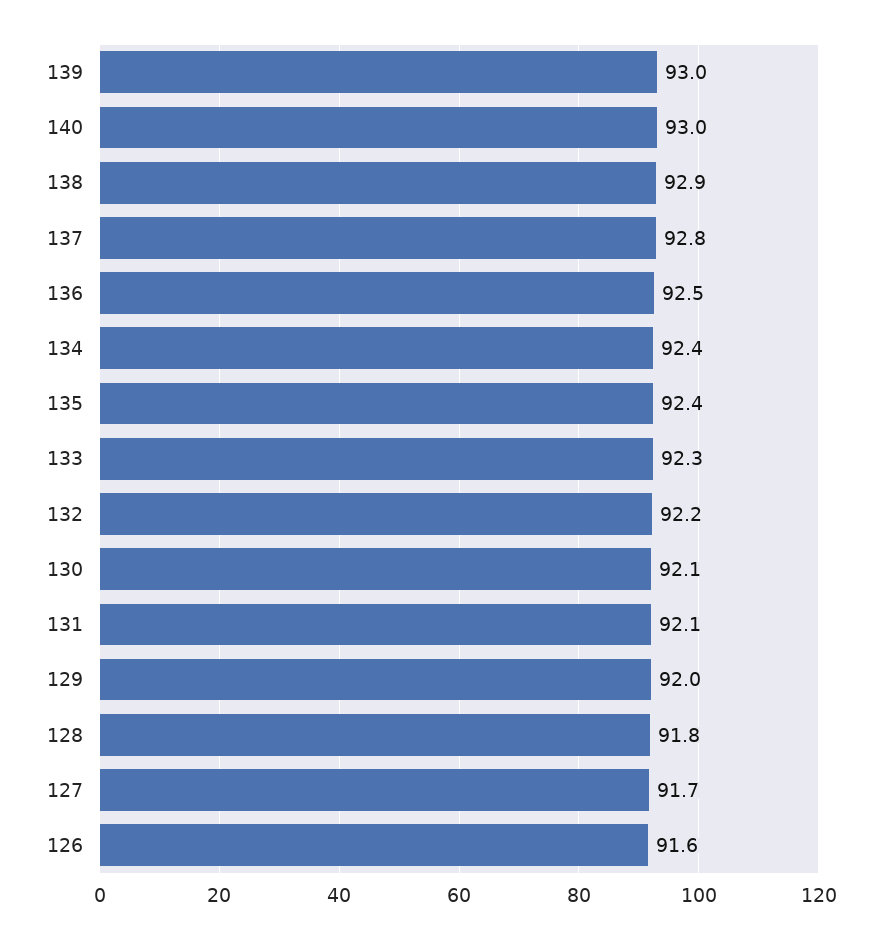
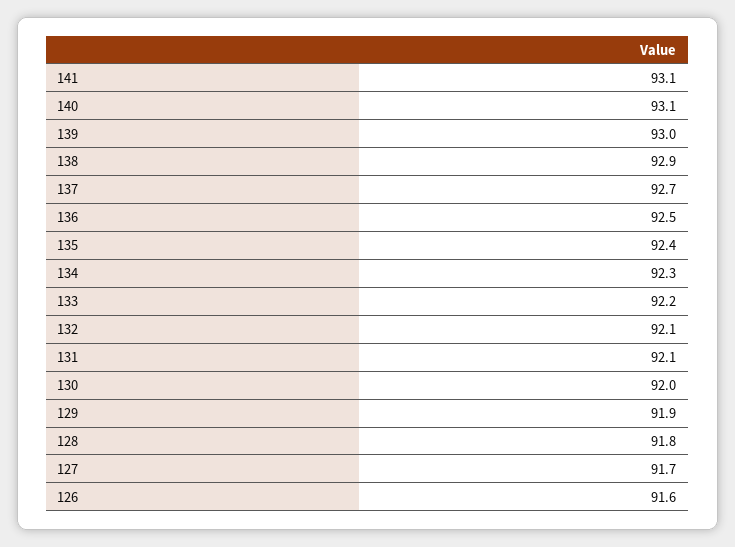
  {
    "139": 93,
-   "140": 93,
+   "140": 93.1,
    "138": 92.9,
-   "137": 92.8,
+   "137": 92.7,
    "136": 92.5,
-   "134": 92.4,
+   "134": 92.3,
    "135": 92.4,
-   "133": 92.3,
+   "133": 92.2,
-   "132": 92.2,
+   "132": 92.1,
-   "130": 92.1,
+   "130": 92,
    "131": 92.1,
-   "129": 92,
+   "129": 91.9,
    "128": 91.8,
    "127": 91.7,
-   "126": 91.6
+   "126": 91.6,
+   "141": 93.1
  }

